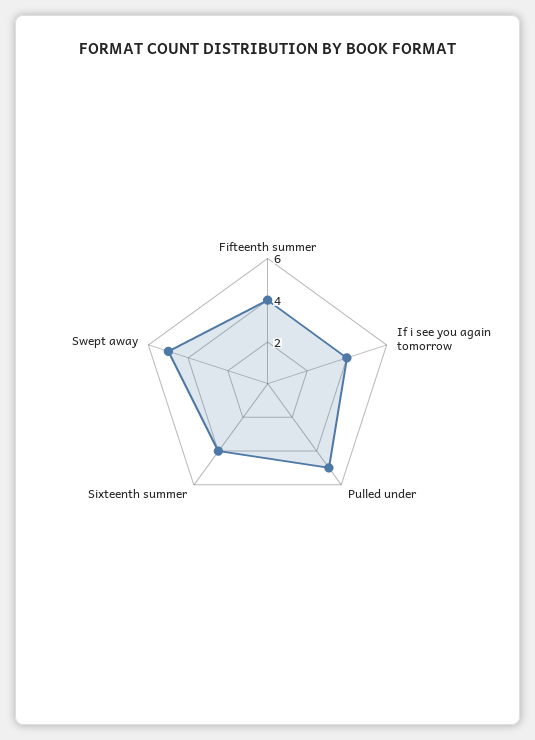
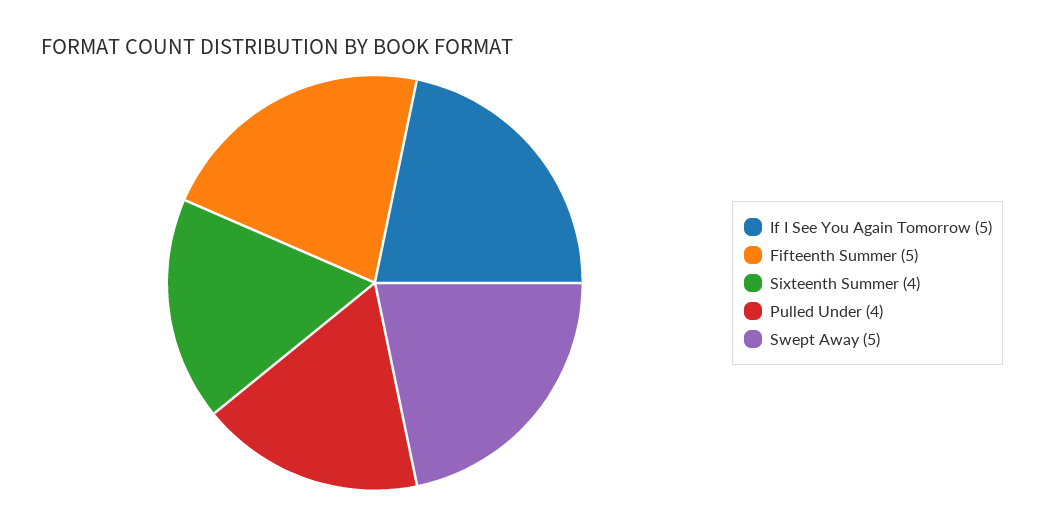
  {
-   "Fifteenth summer": 4,
+   "Fifteenth summer": 5,
-   "If i see you again tomorrow": 4,
+   "If i see you again tomorrow": 5,
-   "Pulled under": 5,
+   "Pulled under": 4,
    "Sixteenth summer": 4,
    "Swept away": 5
  }

